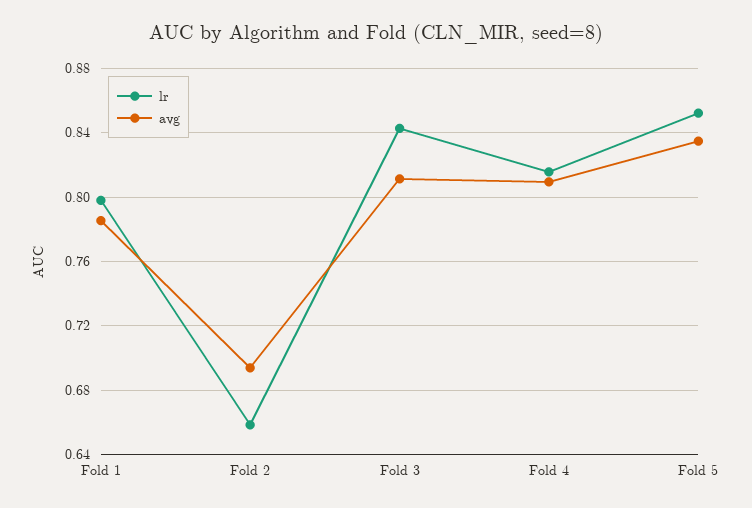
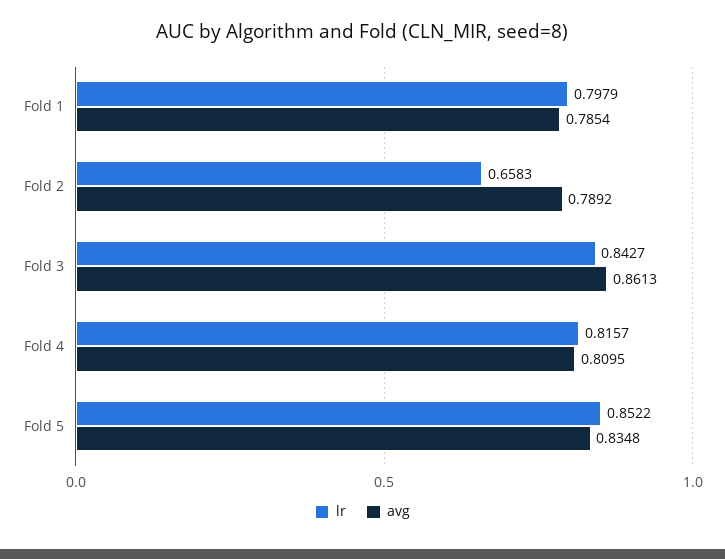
  {
    "lr": {
      "Fold 1": 0.7979,
      "Fold 2": 0.6583,
      "Fold 3": 0.8427,
      "Fold 4": 0.8157,
      "Fold 5": 0.8522
    },
    "avg": {
      "Fold 1": 0.7854,
-     "Fold 2": 0.695,
+     "Fold 2": 0.7892,
-     "Fold 3": 0.81,
+     "Fold 3": 0.8613,
      "Fold 4": 0.8095,
      "Fold 5": 0.8348
    }
  }

